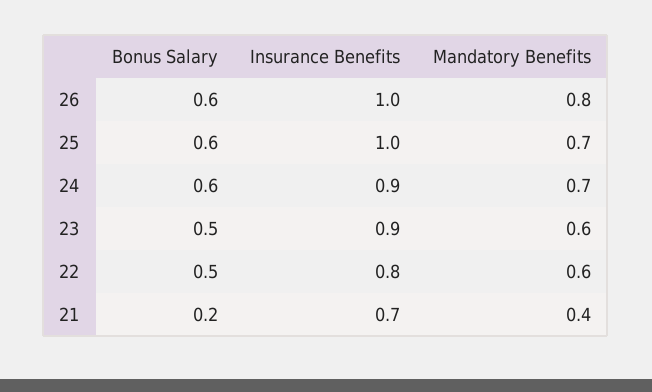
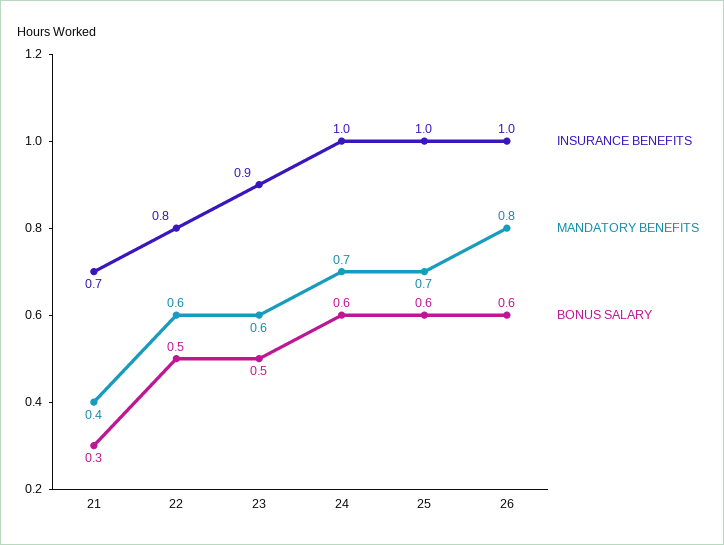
  {
    "Bonus Salary": {
      "26": 0.6,
      "25": 0.6,
      "24": 0.6,
      "23": 0.5,
      "22": 0.5,
-     "21": 0.2
+     "21": 0.3
    },
    "Insurance Benefits": {
      "26": 1,
      "25": 1,
-     "24": 0.9,
+     "24": 1,
      "23": 0.9,
      "22": 0.8,
      "21": 0.7
    },
    "Mandatory Benefits": {
      "26": 0.8,
      "25": 0.7,
      "24": 0.7,
      "23": 0.6,
      "22": 0.6,
      "21": 0.4
    }
  }

